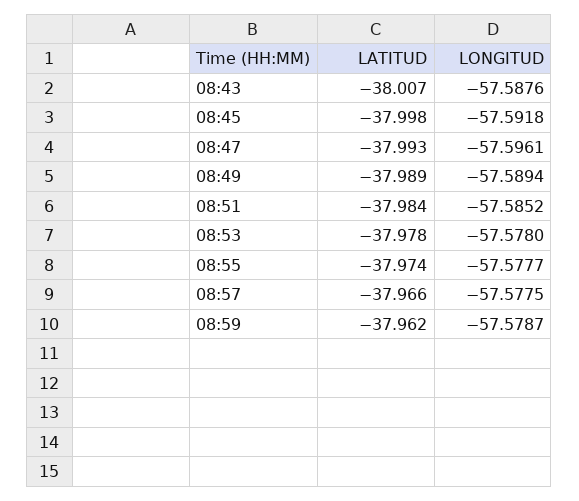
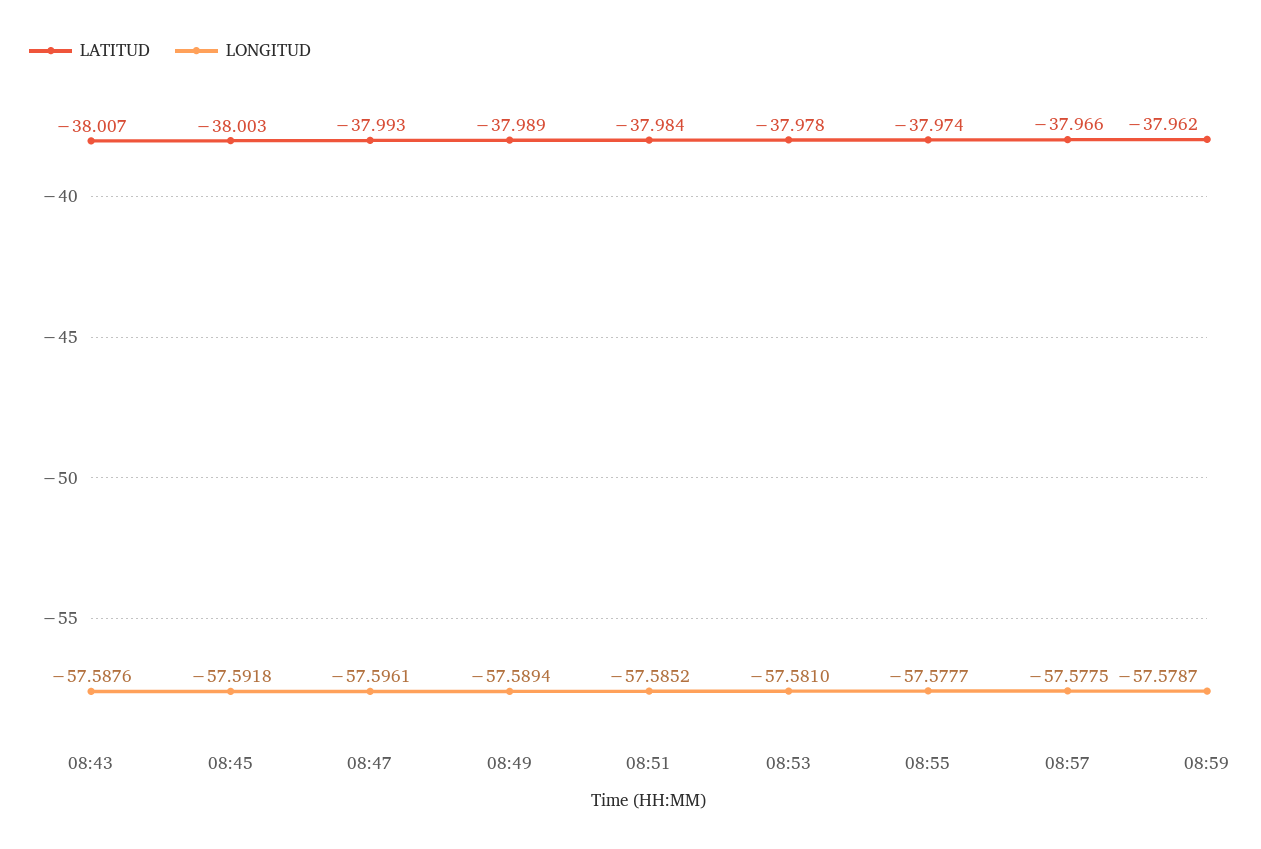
  {
    "LATITUD": {
      "08:43": -38.007,
-     "08:45": -37.998,
+     "08:45": -38.003,
      "08:47": -37.993,
      "08:49": -37.989,
      "08:51": -37.984,
      "08:53": -37.978,
      "08:55": -37.974,
      "08:57": -37.966,
      "08:59": -37.962
    },
    "LONGITUD": {
      "08:43": -57.5876,
      "08:45": -57.5918,
      "08:47": -57.5961,
      "08:49": -57.5894,
      "08:51": -57.5852,
-     "08:53": -57.578,
+     "08:53": -57.581,
      "08:55": -57.5777,
      "08:57": -57.5775,
      "08:59": -57.5787
    }
  }

